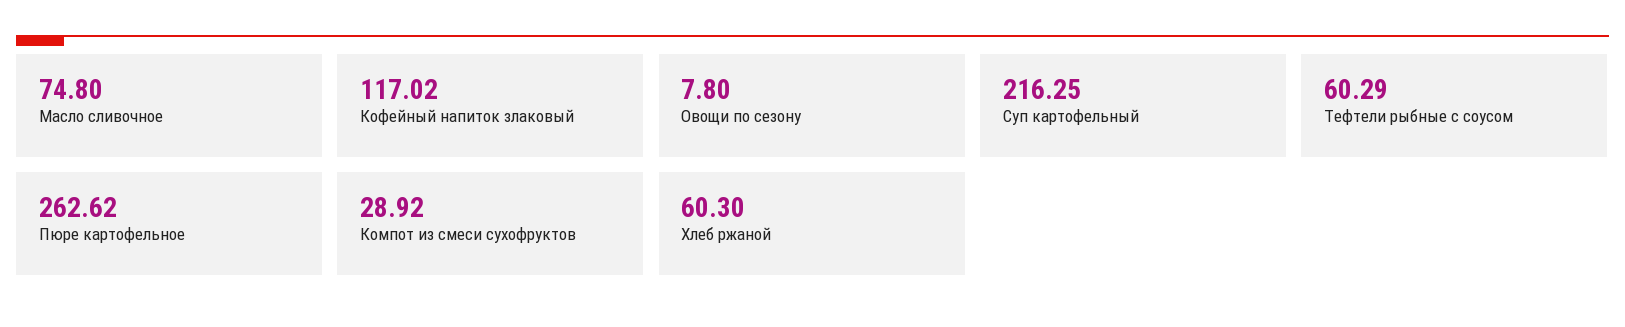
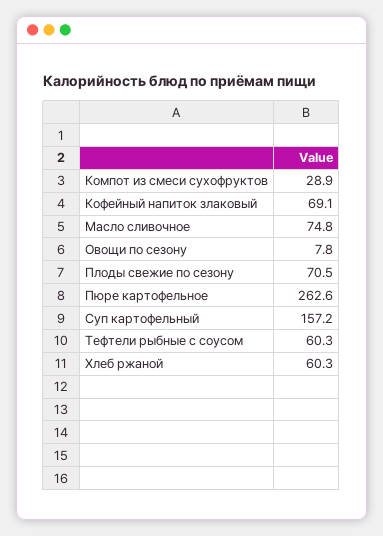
  {
    "Масло сливочное": 74.8,
-   "Кофейный напиток злаковый": 117.02,
+   "Кофейный напиток злаковый": 69.1,
    "Овощи по сезону": 7.8,
-   "Суп картофельный": 216.25,
+   "Суп картофельный": 157.2,
    "Тефтели рыбные с соусом": 60.29,
    "Пюре картофельное": 262.62,
    "Компот из смеси сухофруктов": 28.92,
-   "Хлеб ржаной": 60.3
+   "Хлеб ржаной": 60.3,
+   "Плоды свежие по сезону": 70.5
  }

